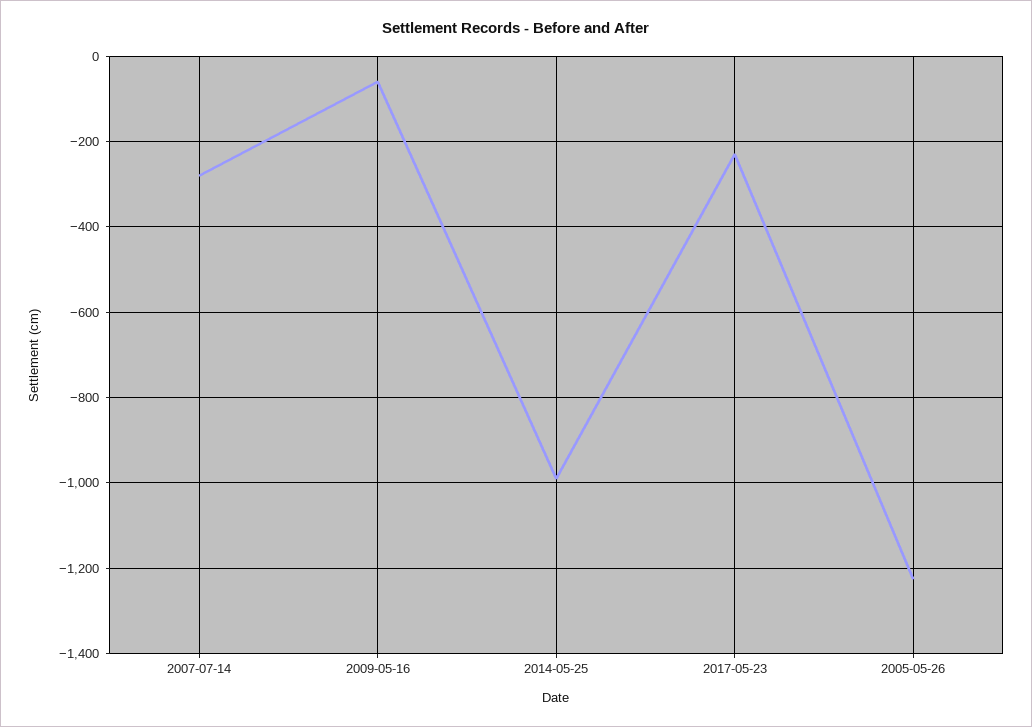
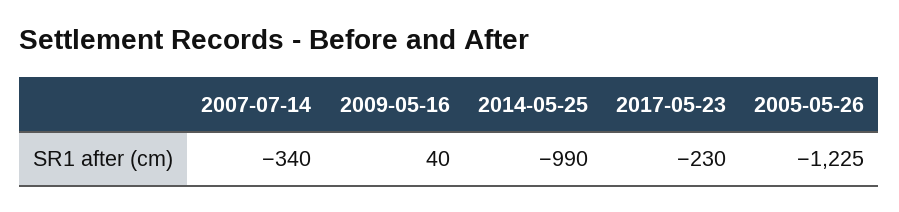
  {
-   "2007-07-14": -280,
+   "2007-07-14": -340,
-   "2009-05-16": -60,
+   "2009-05-16": 40,
    "2014-05-25": -990,
    "2017-05-23": -230,
    "2005-05-26": -1225
  }

